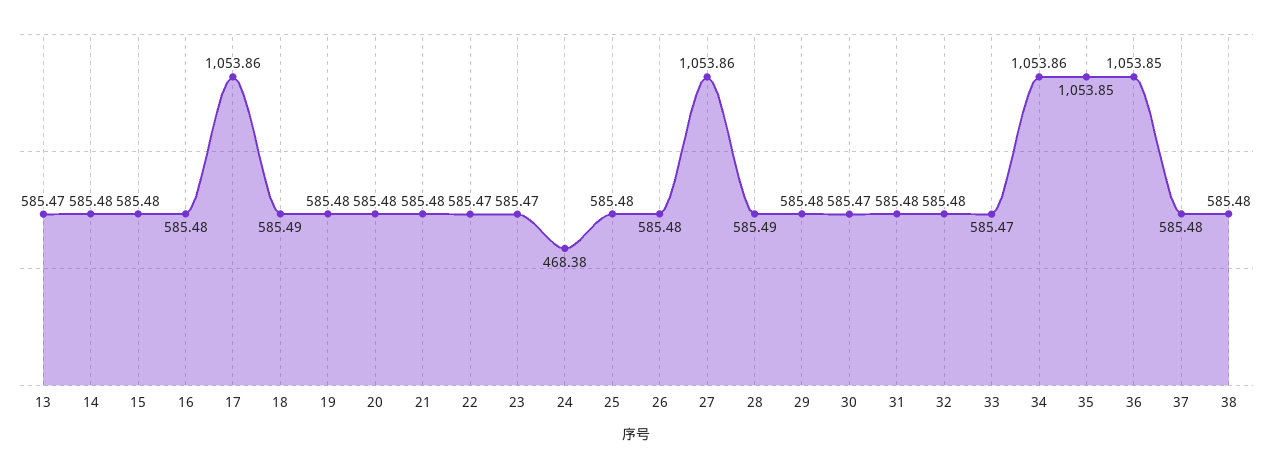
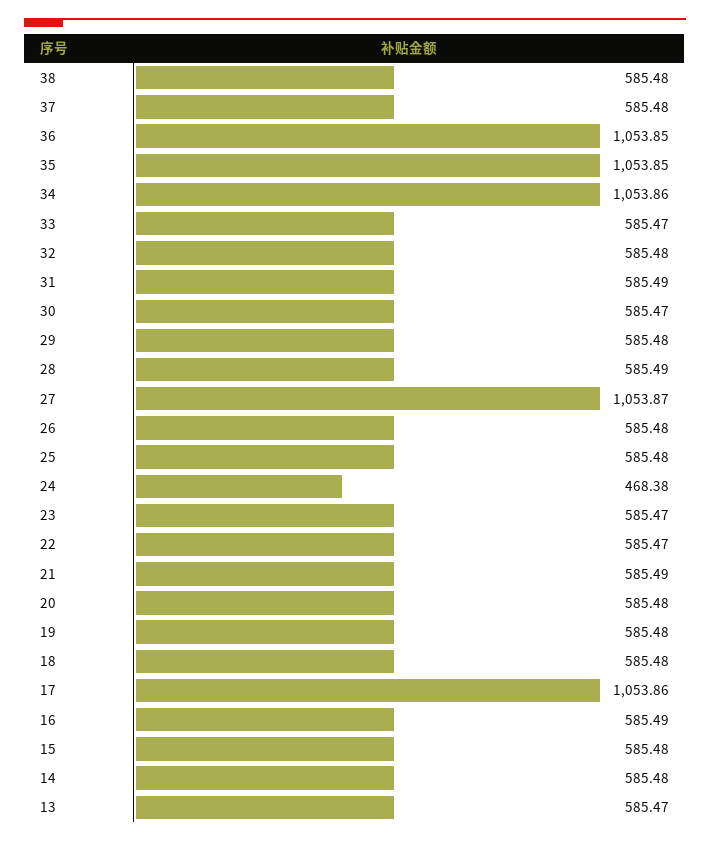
  {
    "13": 585.47,
    "14": 585.48,
    "15": 585.48,
-   "16": 585.48,
+   "16": 585.49,
    "17": 1053.86,
-   "18": 585.49,
+   "18": 585.48,
    "19": 585.48,
    "20": 585.48,
-   "21": 585.48,
+   "21": 585.49,
    "22": 585.47,
    "23": 585.47,
    "24": 468.38,
    "25": 585.48,
    "26": 585.48,
-   "27": 1053.86,
+   "27": 1053.87,
    "28": 585.49,
    "29": 585.48,
    "30": 585.47,
-   "31": 585.48,
+   "31": 585.49,
    "32": 585.48,
    "33": 585.47,
    "34": 1053.86,
    "35": 1053.85,
    "36": 1053.85,
    "37": 585.48,
    "38": 585.48
  }

